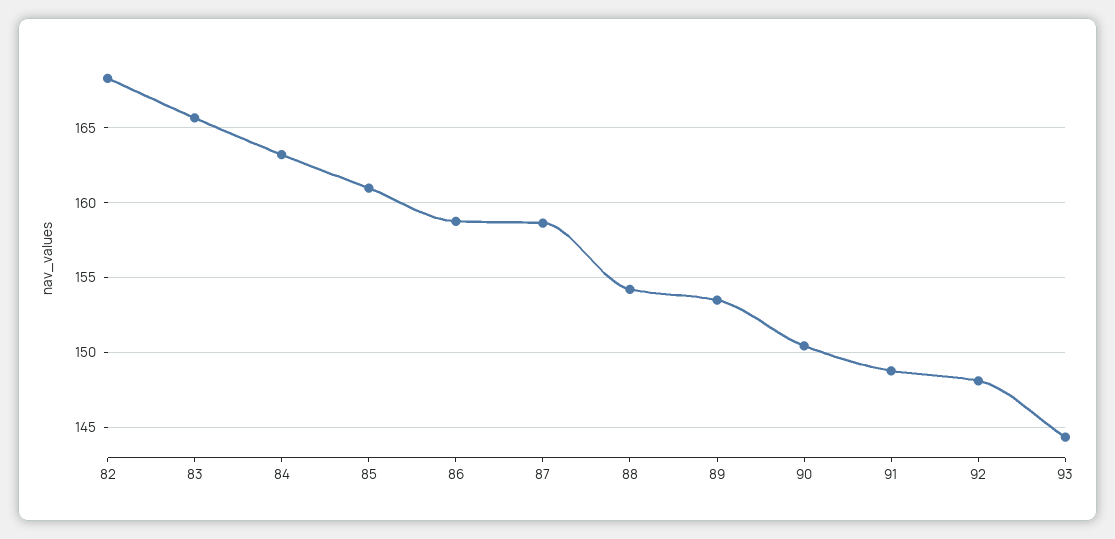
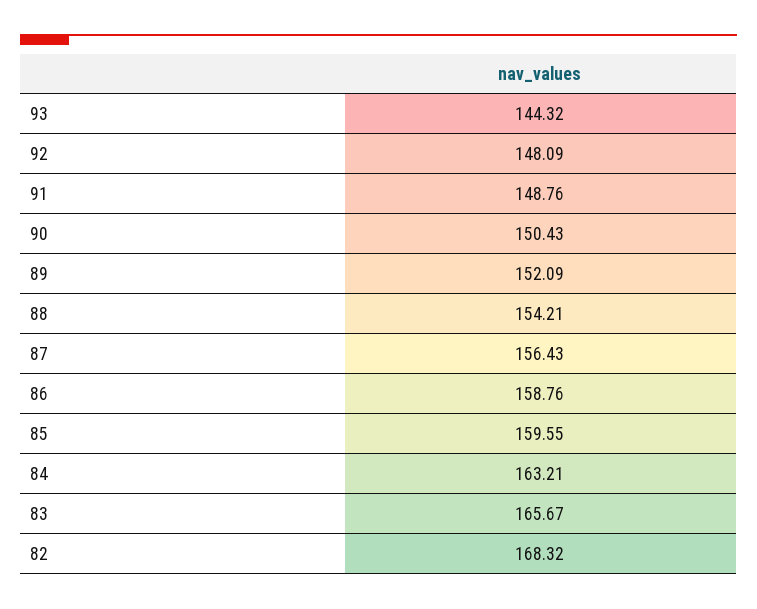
  {
    "82": 168.32,
    "83": 165.67,
    "84": 163.21,
-   "85": 161,
+   "85": 159.55,
    "86": 158.76,
-   "87": 158.5,
+   "87": 156.43,
    "88": 154.21,
-   "89": 153.5,
+   "89": 152.09,
    "90": 150.43,
    "91": 148.76,
    "92": 148.09,
    "93": 144.32
  }

